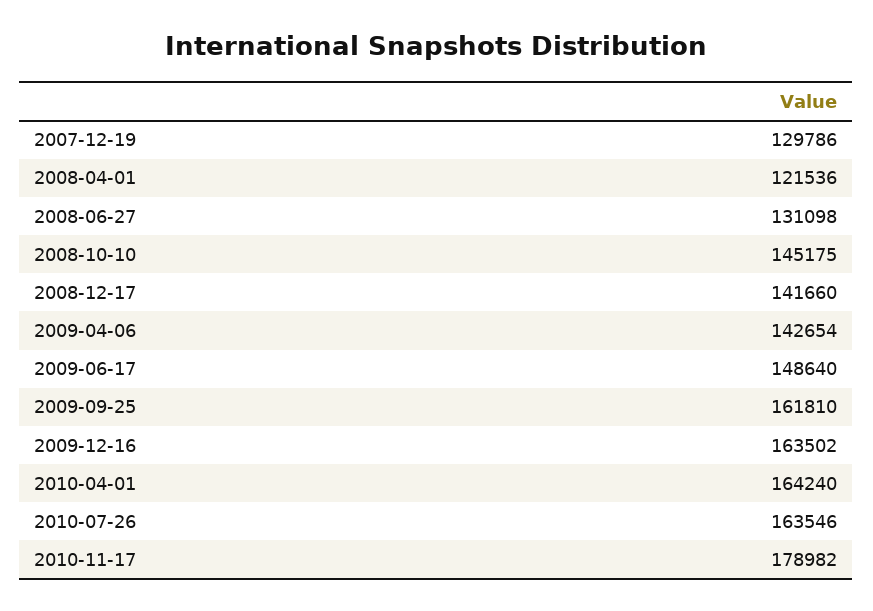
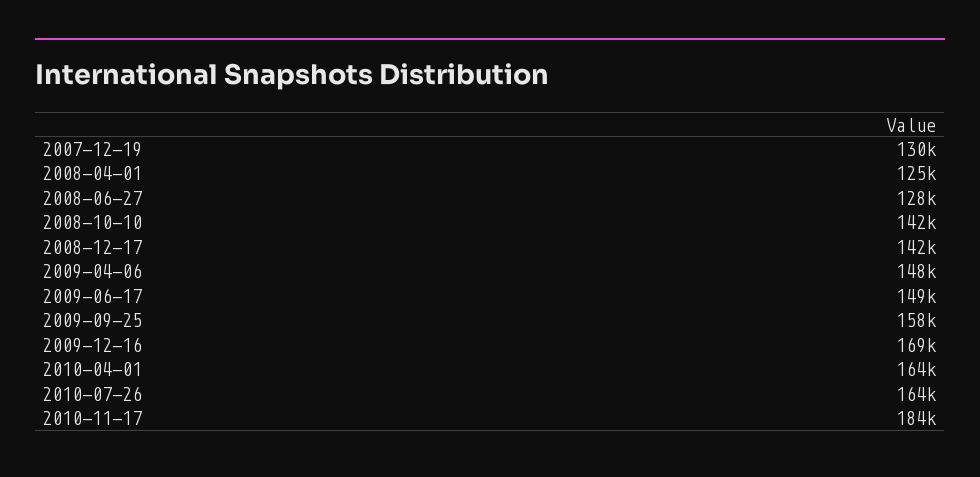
  {
    "2007-12-19": 129786,
-   "2008-04-01": 121536,
+   "2008-04-01": 125000,
-   "2008-06-27": 131098,
+   "2008-06-27": 128000,
-   "2008-10-10": 145175,
+   "2008-10-10": 142000,
    "2008-12-17": 141660,
-   "2009-04-06": 142654,
+   "2009-04-06": 148000,
    "2009-06-17": 148640,
-   "2009-09-25": 161810,
+   "2009-09-25": 158000,
-   "2009-12-16": 163502,
+   "2009-12-16": 169000,
    "2010-04-01": 164240,
    "2010-07-26": 163546,
-   "2010-11-17": 178982
+   "2010-11-17": 184000
  }

